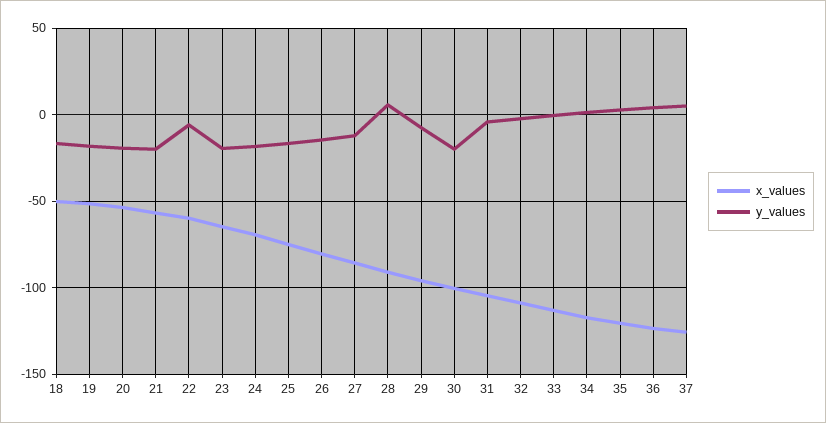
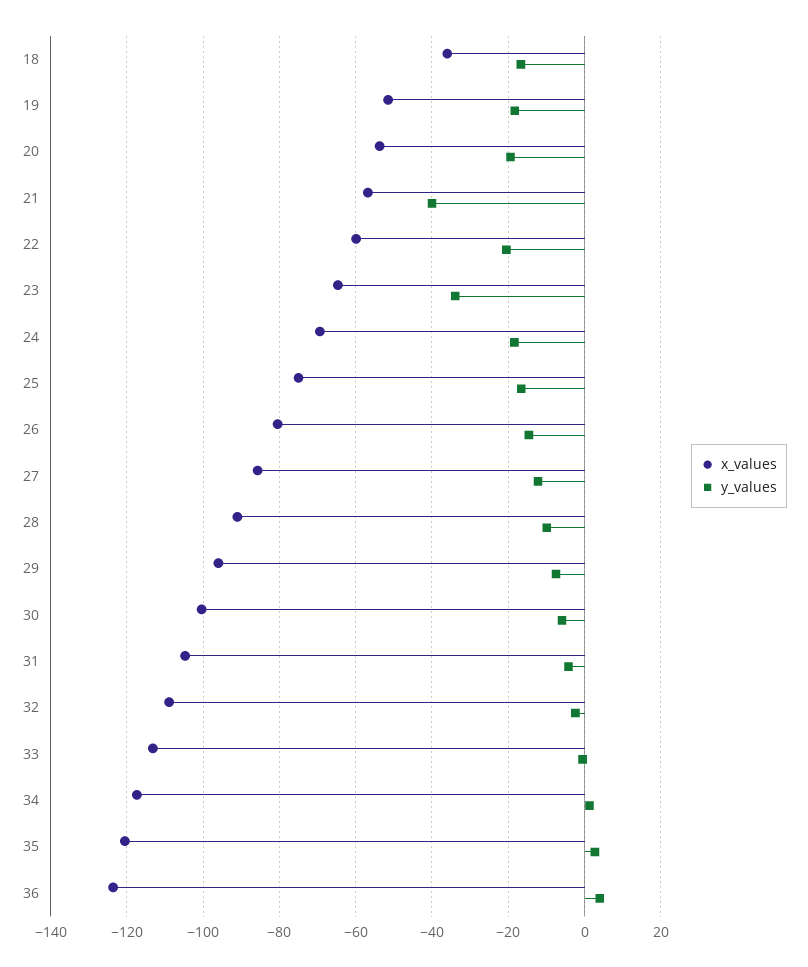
  {
    "x_values": {
-     "18": -50,
+     "18": -36,
      "19": -52,
      "20": -54,
      "21": -56,
      "22": -60,
      "23": -64,
      "24": -70,
      "25": -76,
      "26": -80,
      "27": -86,
      "28": -92,
      "29": -96,
      "30": -100,
      "31": -104,
      "32": -108,
      "33": -114,
      "34": -118,
      "35": -120,
-     "36": -124,
+     "36": -124
-     "37": -125
    },
    "y_values": {
      "18": -16,
      "19": -18,
      "20": -20,
-     "21": -20,
+     "21": -40,
-     "22": -5,
+     "22": -20,
-     "23": -20,
+     "23": -34,
      "24": -18,
      "25": -16,
      "26": -14,
      "27": -12,
-     "28": 5,
+     "28": -10,
      "29": -8,
-     "30": -20,
+     "30": -6,
      "31": -4,
      "32": -2,
      "33": 0,
      "34": 2,
      "35": 2,
-     "36": 4,
+     "36": 4
-     "37": 5
    }
  }

